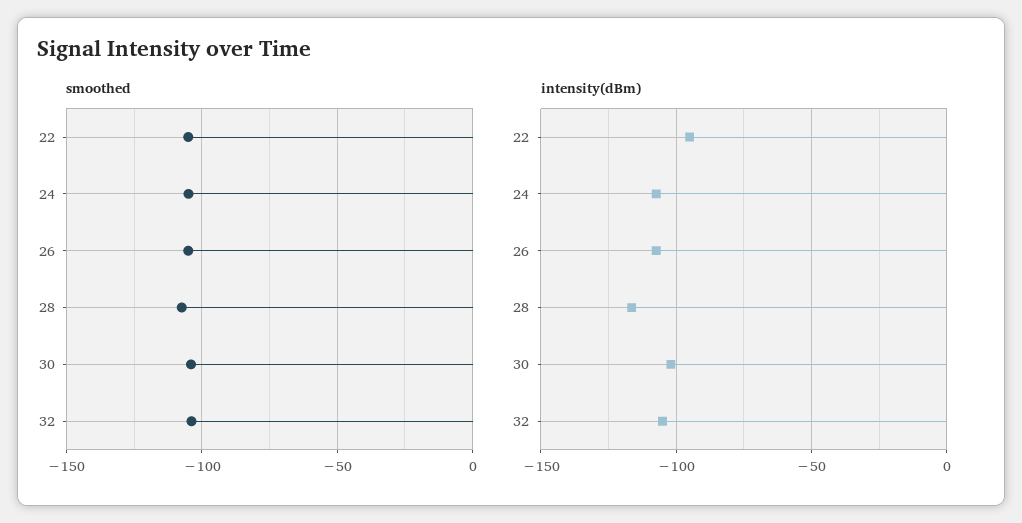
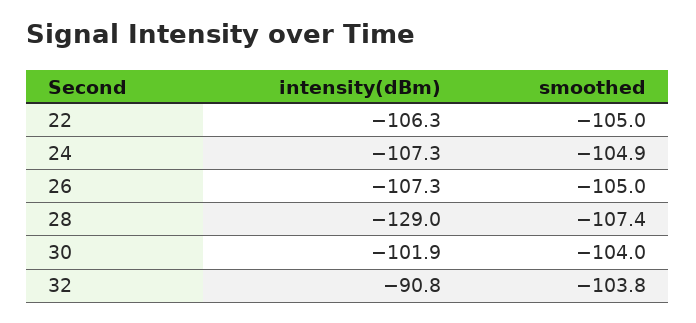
  {
    "smoothed": {
      "22": -105,
      "24": -104.9,
      "26": -105,
      "28": -107.4,
      "30": -104,
      "32": -103.8
    },
    "intensity(dBm)": {
-     "22": -95,
+     "22": -106.3,
      "24": -107.3,
      "26": -107.3,
-     "28": -115,
+     "28": -129,
      "30": -101.9,
-     "32": -105
+     "32": -90.8
    }
  }

